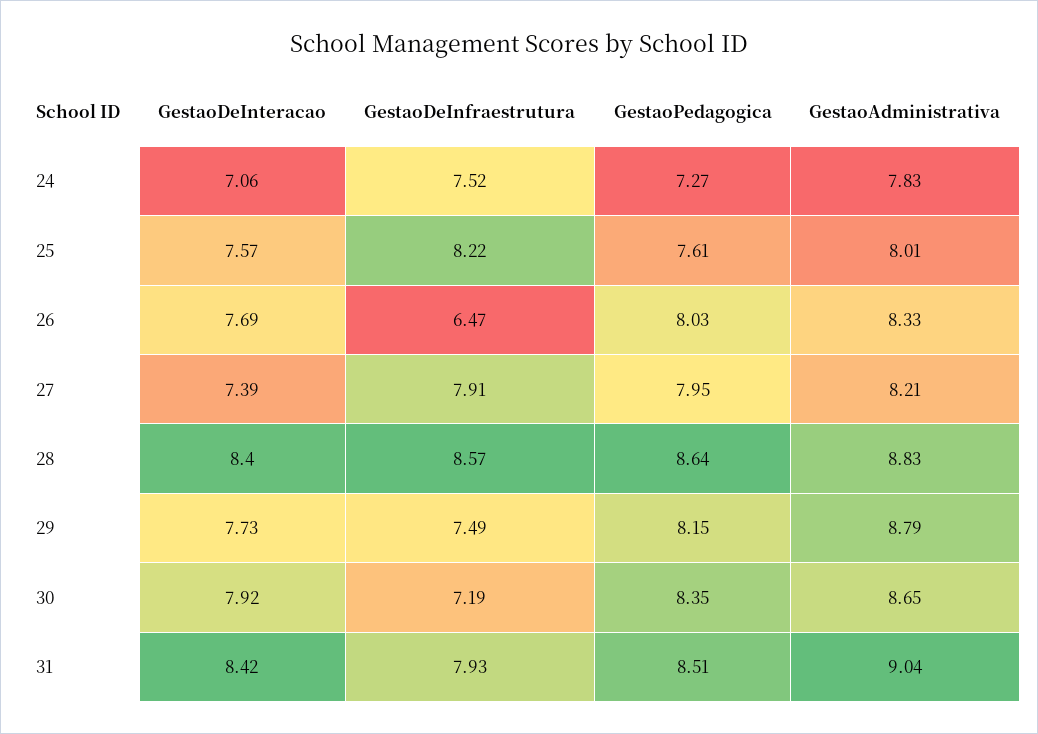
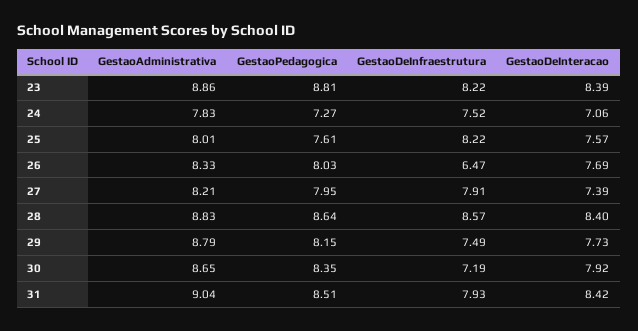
  {
    "GestaoDeInteracao": {
      "24": 7.06,
      "25": 7.57,
      "26": 7.69,
      "27": 7.39,
      "28": 8.4,
      "29": 7.73,
      "30": 7.92,
-     "31": 8.42
+     "31": 8.42,
+     "23": 8.39
    },
    "GestaoDeInfraestrutura": {
      "24": 7.52,
      "25": 8.22,
      "26": 6.47,
      "27": 7.91,
      "28": 8.57,
      "29": 7.49,
      "30": 7.19,
-     "31": 7.93
+     "31": 7.93,
+     "23": 8.22
    },
    "GestaoPedagogica": {
      "24": 7.27,
      "25": 7.61,
      "26": 8.03,
      "27": 7.95,
      "28": 8.64,
      "29": 8.15,
      "30": 8.35,
-     "31": 8.51
+     "31": 8.51,
+     "23": 8.81
    },
    "GestaoAdministrativa": {
      "24": 7.83,
      "25": 8.01,
      "26": 8.33,
      "27": 8.21,
      "28": 8.83,
      "29": 8.79,
      "30": 8.65,
-     "31": 9.04
+     "31": 9.04,
+     "23": 8.86
    }
  }

